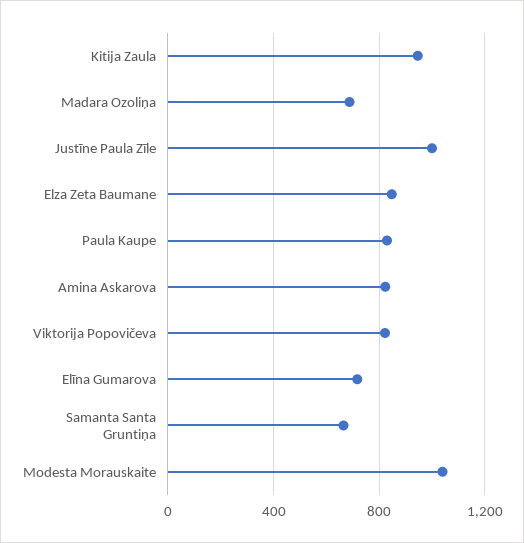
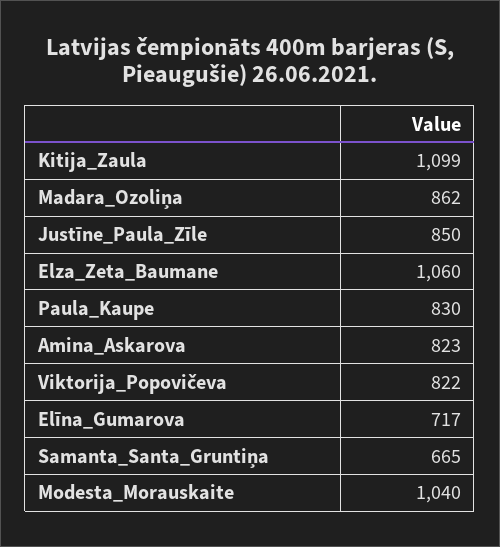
  {
-   "Kitija Zaula": 950,
+   "Kitija Zaula": 1099,
-   "Madara Ozoliņa": 700,
+   "Madara Ozoliņa": 862,
-   "Justīne Paula Zīle": 1000,
+   "Justīne Paula Zīle": 850,
-   "Elza Zeta Baumane": 850,
+   "Elza Zeta Baumane": 1060,
    "Paula Kaupe": 830,
    "Amina Askarova": 823,
    "Viktorija Popovičeva": 822,
    "Elīna Gumarova": 717,
    "Samanta Santa Gruntiņa": 665,
    "Modesta Morauskaite": 1040
  }

